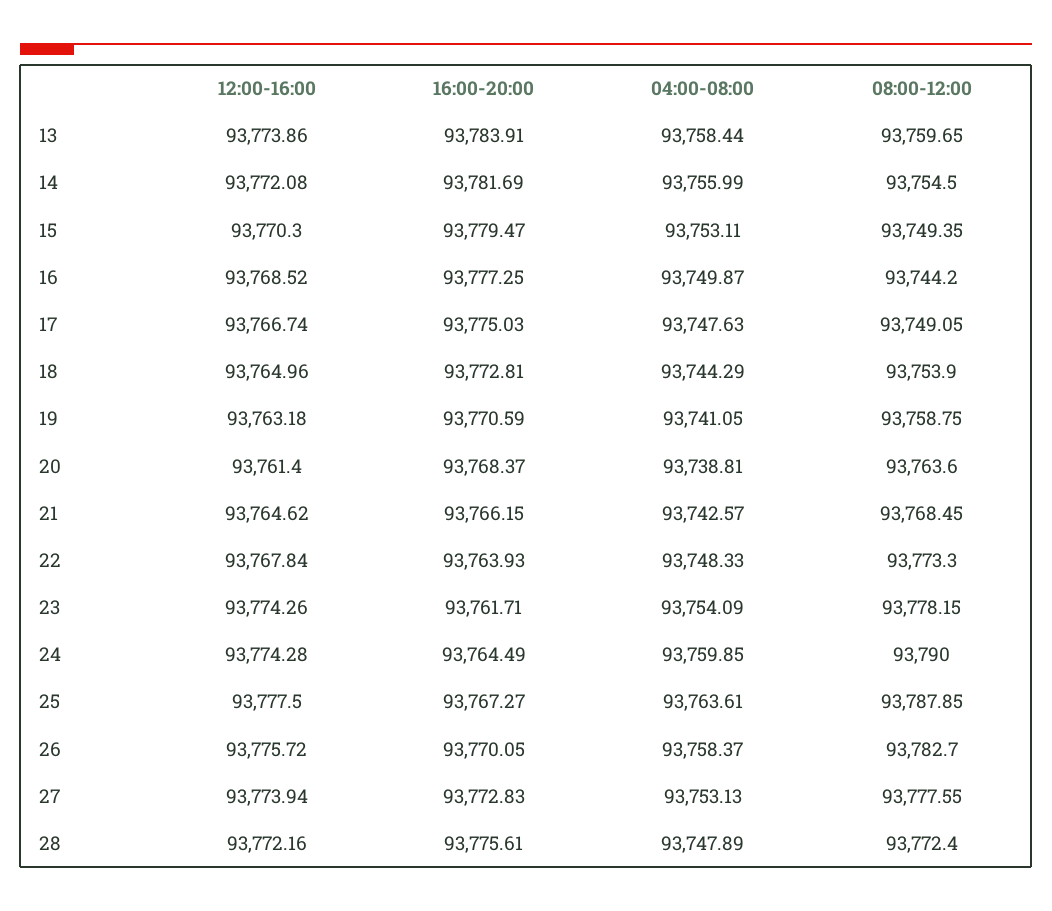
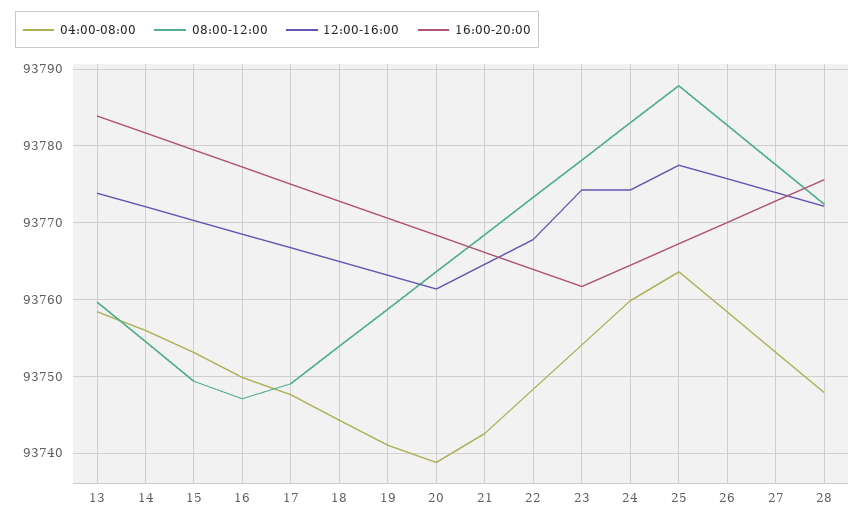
  {
    "12:00-16:00": {
      "13": 93773.86,
      "14": 93772.08,
      "15": 93770.3,
      "16": 93768.52,
      "17": 93766.74,
      "18": 93764.96,
      "19": 93763.18,
      "20": 93761.4,
      "21": 93764.62,
      "22": 93767.84,
      "23": 93774.26,
      "24": 93774.28,
      "25": 93777.5,
      "26": 93775.72,
      "27": 93773.94,
      "28": 93772.16
    },
    "16:00-20:00": {
      "13": 93783.91,
      "14": 93781.69,
      "15": 93779.47,
      "16": 93777.25,
      "17": 93775.03,
      "18": 93772.81,
      "19": 93770.59,
      "20": 93768.37,
      "21": 93766.15,
      "22": 93763.93,
      "23": 93761.71,
      "24": 93764.49,
      "25": 93767.27,
      "26": 93770.05,
      "27": 93772.83,
      "28": 93775.61
    },
    "04:00-08:00": {
      "13": 93758.44,
      "14": 93755.99,
      "15": 93753.11,
      "16": 93749.87,
      "17": 93747.63,
      "18": 93744.29,
      "19": 93741.05,
      "20": 93738.81,
      "21": 93742.57,
      "22": 93748.33,
      "23": 93754.09,
      "24": 93759.85,
      "25": 93763.61,
      "26": 93758.37,
      "27": 93753.13,
      "28": 93747.89
    },
    "08:00-12:00": {
      "13": 93759.65,
      "14": 93754.5,
      "15": 93749.35,
-     "16": 93744.2,
+     "16": 93747,
      "17": 93749.05,
      "18": 93753.9,
      "19": 93758.75,
      "20": 93763.6,
      "21": 93768.45,
      "22": 93773.3,
      "23": 93778.15,
-     "24": 93790,
+     "24": 93783,
      "25": 93787.85,
      "26": 93782.7,
      "27": 93777.55,
      "28": 93772.4
    }
  }

